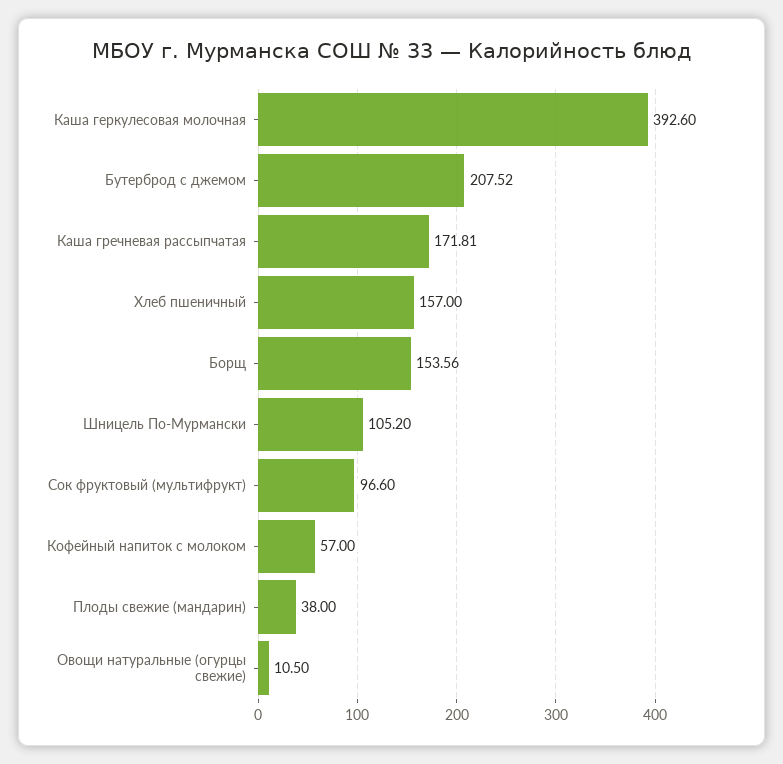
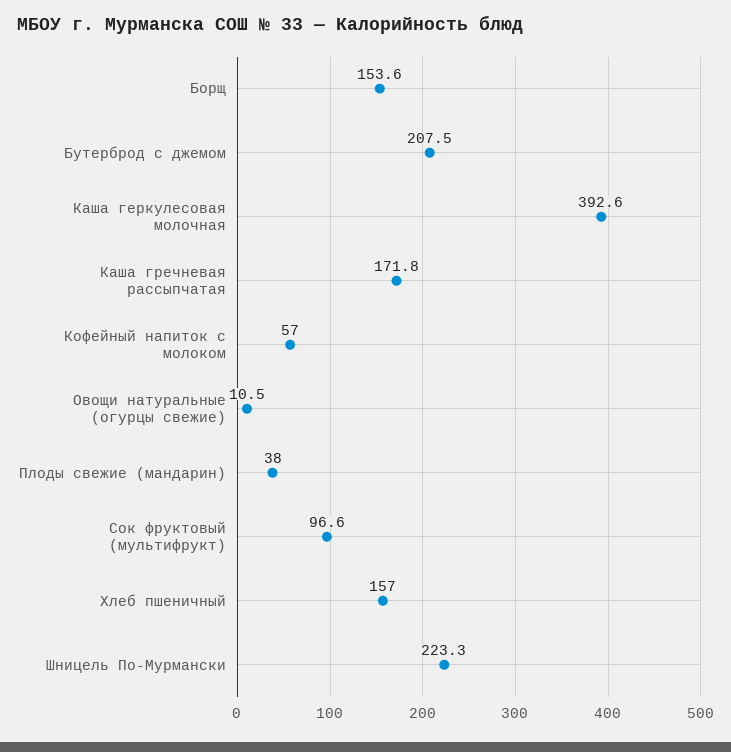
  {
    "Каша геркулесовая молочная": 392.6,
    "Бутерброд с джемом": 207.52,
    "Каша гречневая рассыпчатая": 171.81,
    "Хлеб пшеничный": 157,
    "Борщ": 153.56,
-   "Шницель По-Мурмански": 105.2,
+   "Шницель По-Мурмански": 223.3,
    "Сок фруктовый (мультифрукт)": 96.6,
    "Кофейный напиток с молоком": 57,
    "Плоды свежие (мандарин)": 38,
    "Овощи натуральные (огурцы свежие)": 10.5
  }

